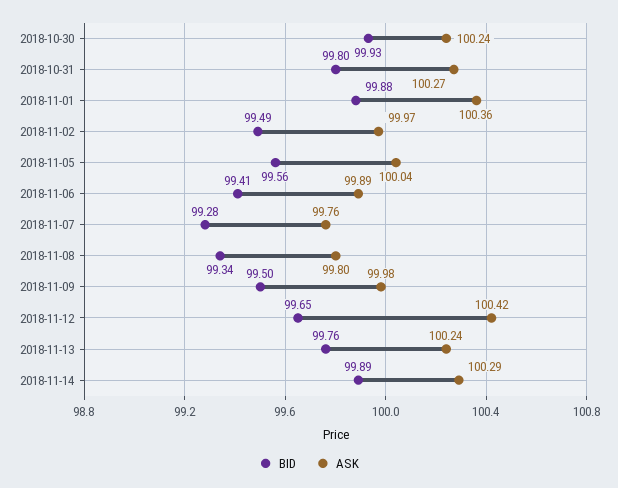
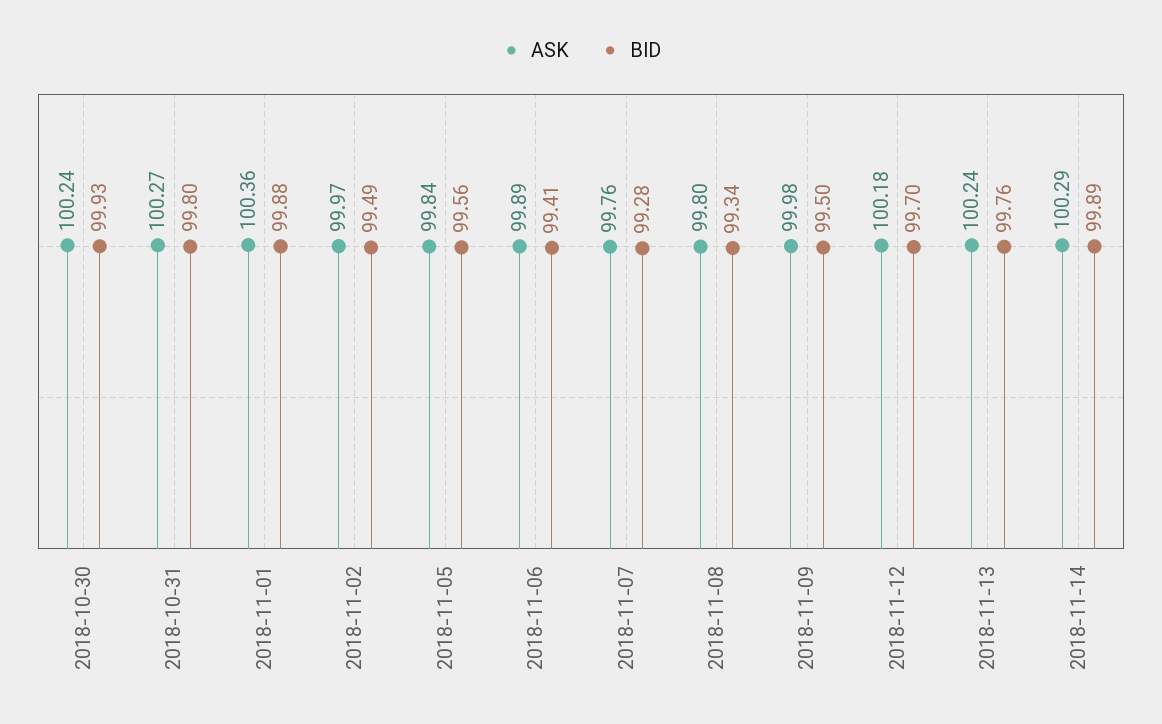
  {
    "BID": {
      "2018-10-30": 99.93,
      "2018-10-31": 99.8,
      "2018-11-01": 99.88,
      "2018-11-02": 99.49,
      "2018-11-05": 99.56,
      "2018-11-06": 99.41,
      "2018-11-07": 99.28,
      "2018-11-08": 99.34,
      "2018-11-09": 99.5,
-     "2018-11-12": 99.65,
+     "2018-11-12": 99.7,
      "2018-11-13": 99.76,
      "2018-11-14": 99.89
    },
    "ASK": {
      "2018-10-30": 100.24,
      "2018-10-31": 100.27,
      "2018-11-01": 100.36,
      "2018-11-02": 99.97,
-     "2018-11-05": 100.04,
+     "2018-11-05": 99.84,
      "2018-11-06": 99.89,
      "2018-11-07": 99.76,
      "2018-11-08": 99.8,
      "2018-11-09": 99.98,
-     "2018-11-12": 100.42,
+     "2018-11-12": 100.18,
      "2018-11-13": 100.24,
      "2018-11-14": 100.29
    }
  }

